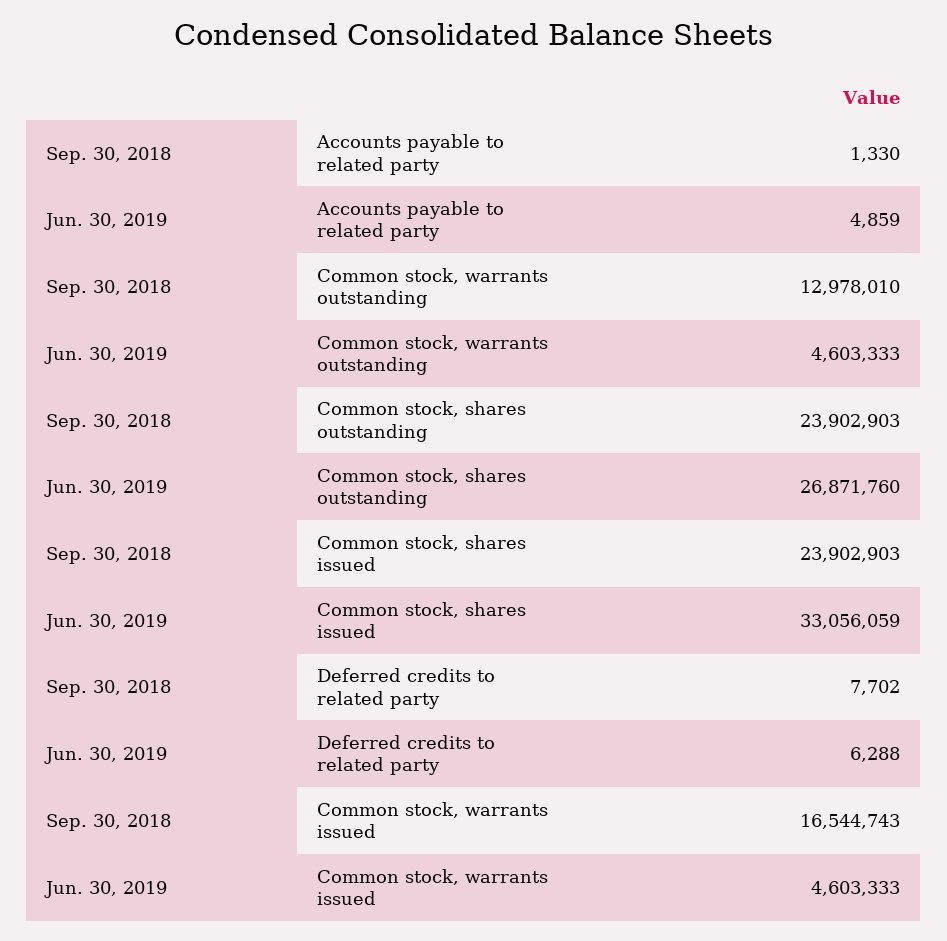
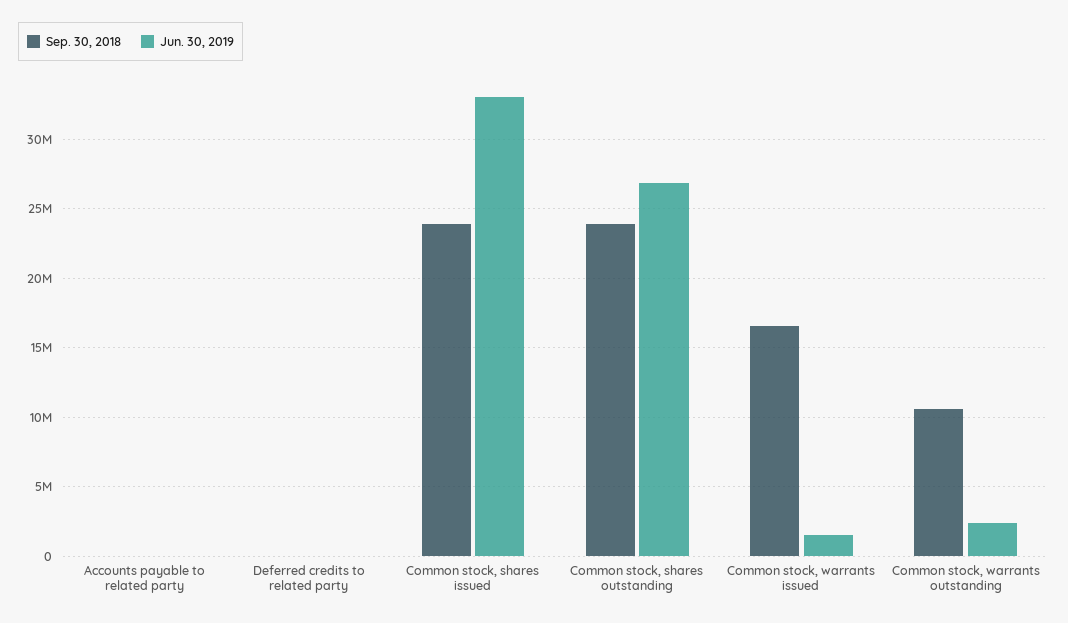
  {
    "Sep. 30, 2018": {
      "Accounts payable to related party": 1330,
-     "Common stock, warrants outstanding": 12978010,
+     "Common stock, warrants outstanding": 10500000,
      "Common stock, shares outstanding": 23902903,
      "Common stock, shares issued": 23902903,
      "Deferred credits to related party": 7702,
      "Common stock, warrants issued": 16544743
    },
    "Jun. 30, 2019": {
      "Accounts payable to related party": 4859,
-     "Common stock, warrants outstanding": 4603333,
+     "Common stock, warrants outstanding": 2500000,
      "Common stock, shares outstanding": 26871760,
      "Common stock, shares issued": 33056059,
      "Deferred credits to related party": 6288,
-     "Common stock, warrants issued": 4603333
+     "Common stock, warrants issued": 1500000
    }
  }

